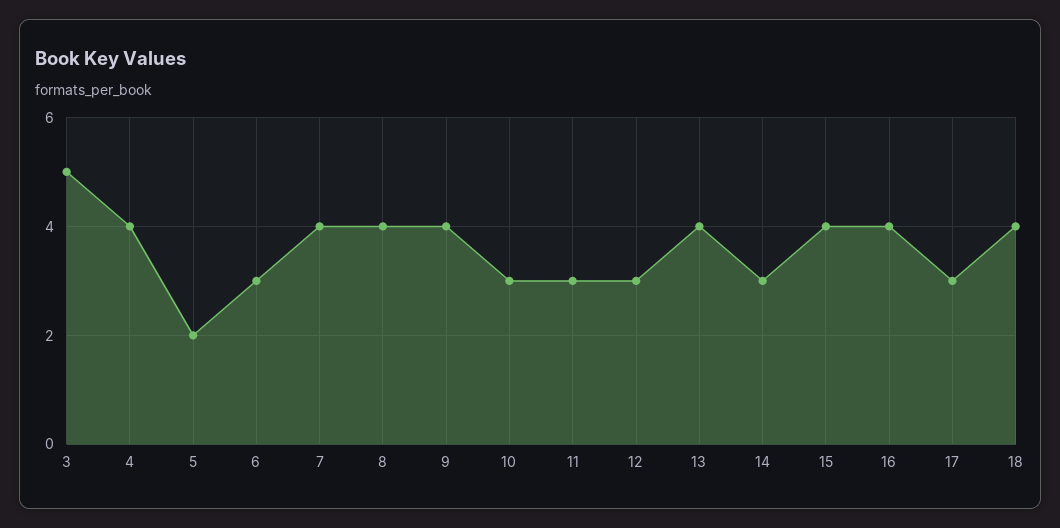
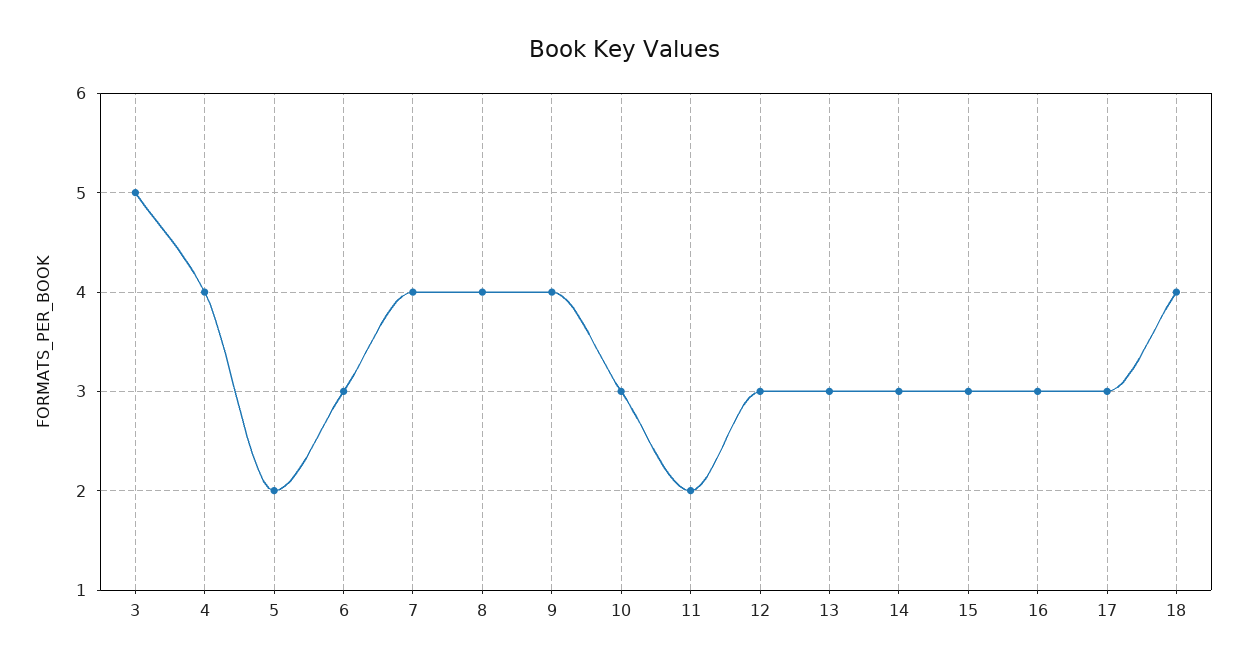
  {
    "3": 5,
    "4": 4,
    "5": 2,
    "6": 3,
    "7": 4,
    "8": 4,
    "9": 4,
    "10": 3,
-   "11": 3,
+   "11": 2,
    "12": 3,
-   "13": 4,
+   "13": 3,
    "14": 3,
-   "15": 4,
+   "15": 3,
-   "16": 4,
+   "16": 3,
    "17": 3,
    "18": 4
  }

